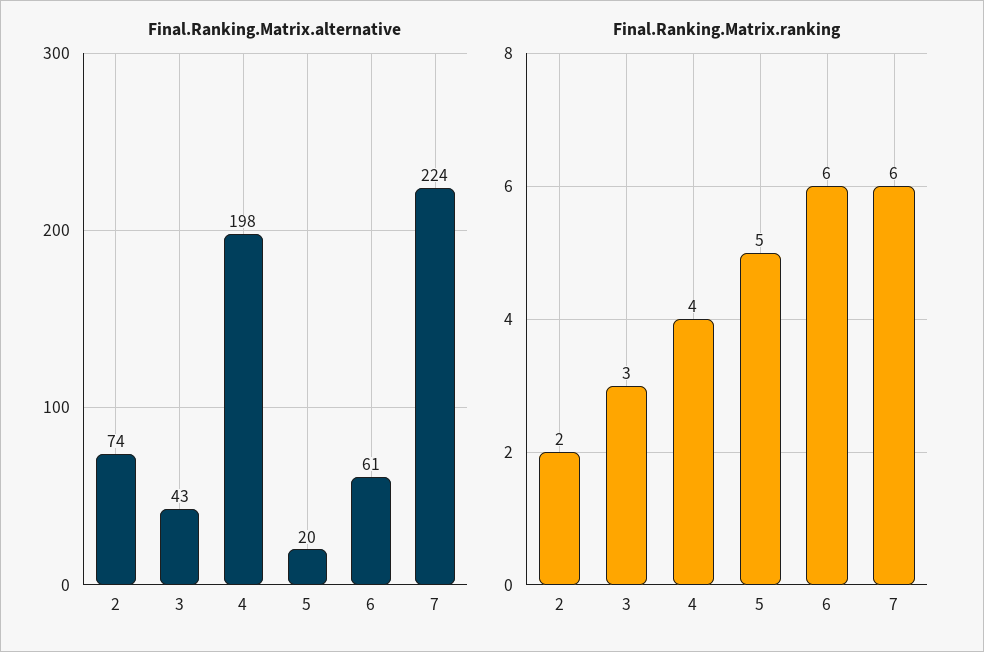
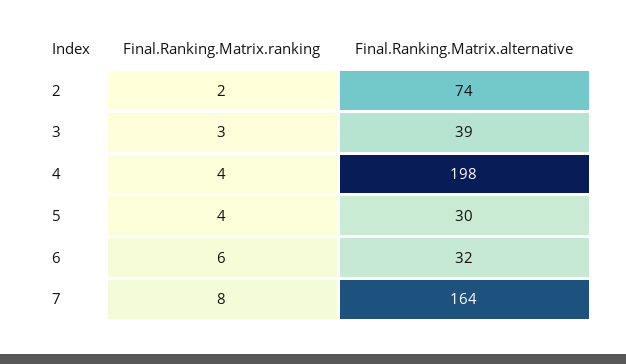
  {
    "Final.Ranking.Matrix.alternative": {
      "2": 74,
-     "3": 43,
+     "3": 39,
      "4": 198,
-     "5": 20,
+     "5": 30,
-     "6": 61,
+     "6": 32,
-     "7": 224
+     "7": 164
    },
    "Final.Ranking.Matrix.ranking": {
      "2": 2,
      "3": 3,
      "4": 4,
-     "5": 5,
+     "5": 4,
      "6": 6,
-     "7": 6
+     "7": 8
    }
  }

